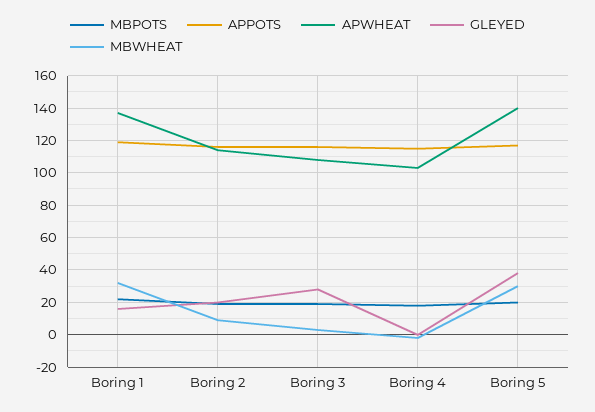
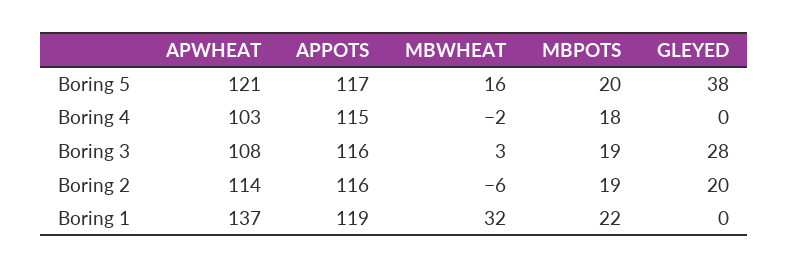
  {
    "MBPOTS": {
      "Boring 1": 22,
      "Boring 2": 19,
      "Boring 3": 19,
      "Boring 4": 18,
      "Boring 5": 20
    },
    "APPOTS": {
      "Boring 1": 119,
      "Boring 2": 116,
      "Boring 3": 116,
      "Boring 4": 115,
      "Boring 5": 117
    },
    "APWHEAT": {
      "Boring 1": 137,
      "Boring 2": 114,
      "Boring 3": 108,
      "Boring 4": 103,
-     "Boring 5": 140
+     "Boring 5": 121
    },
    "GLEYED": {
-     "Boring 1": 15,
+     "Boring 1": 0,
      "Boring 2": 20,
      "Boring 3": 28,
      "Boring 4": 0,
      "Boring 5": 38
    },
    "MBWHEAT": {
      "Boring 1": 32,
-     "Boring 2": 10,
+     "Boring 2": -6,
      "Boring 3": 3,
      "Boring 4": -2,
-     "Boring 5": 30
+     "Boring 5": 16
    }
  }

